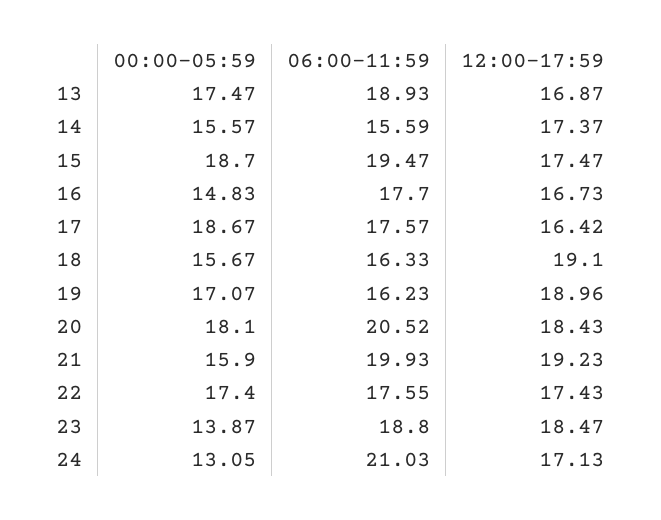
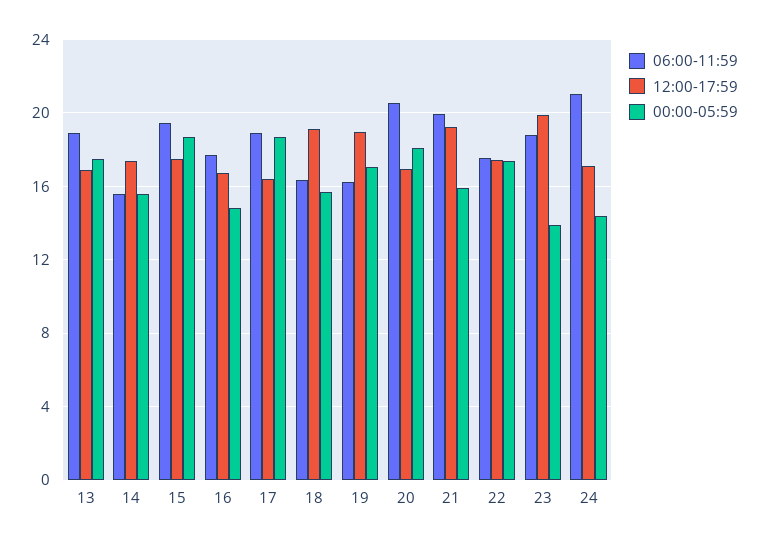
  {
    "00:00-05:59": {
      "13": 17.47,
      "14": 15.57,
      "15": 18.7,
      "16": 14.83,
      "17": 18.67,
      "18": 15.67,
      "19": 17.07,
      "20": 18.1,
      "21": 15.9,
      "22": 17.4,
      "23": 13.87,
-     "24": 13.05
+     "24": 14.5
    },
    "06:00-11:59": {
      "13": 18.93,
      "14": 15.59,
      "15": 19.47,
      "16": 17.7,
-     "17": 17.57,
+     "17": 19,
      "18": 16.33,
      "19": 16.23,
      "20": 20.52,
      "21": 19.93,
      "22": 17.55,
      "23": 18.8,
      "24": 21.03
    },
    "12:00-17:59": {
      "13": 16.87,
      "14": 17.37,
      "15": 17.47,
      "16": 16.73,
      "17": 16.42,
      "18": 19.1,
      "19": 18.96,
-     "20": 18.43,
+     "20": 17,
      "21": 19.23,
      "22": 17.43,
-     "23": 18.47,
+     "23": 20,
      "24": 17.13
    }
  }

